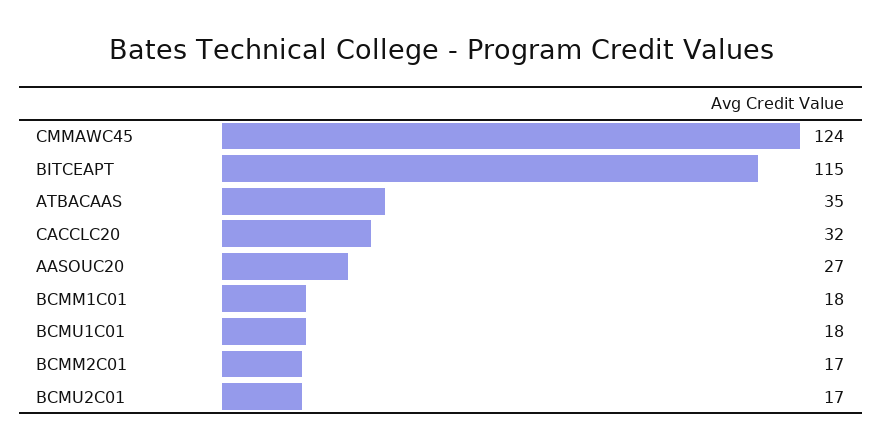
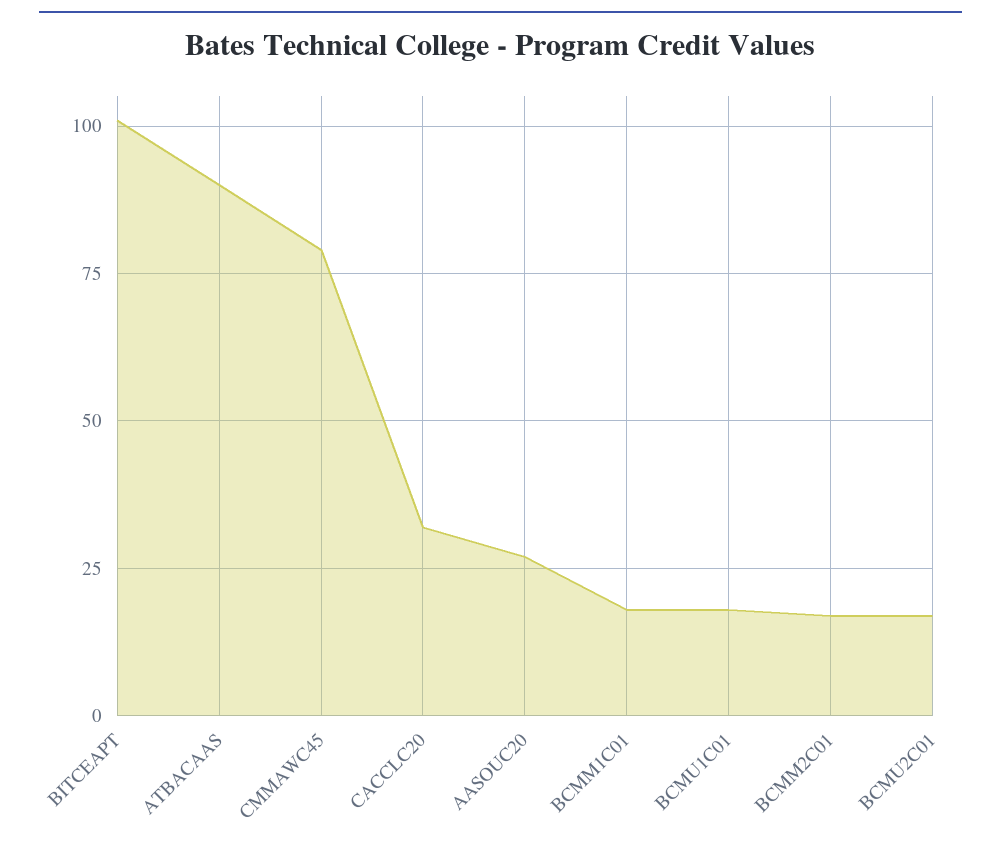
  {
-   "CMMAWC45": 124,
+   "CMMAWC45": 80,
-   "BITCEAPT": 115,
+   "BITCEAPT": 100,
-   "ATBACAAS": 35,
+   "ATBACAAS": 90,
    "CACCLC20": 32,
    "AASOUC20": 27,
    "BCMM1C01": 18,
    "BCMU1C01": 18,
    "BCMM2C01": 17,
    "BCMU2C01": 17
  }

